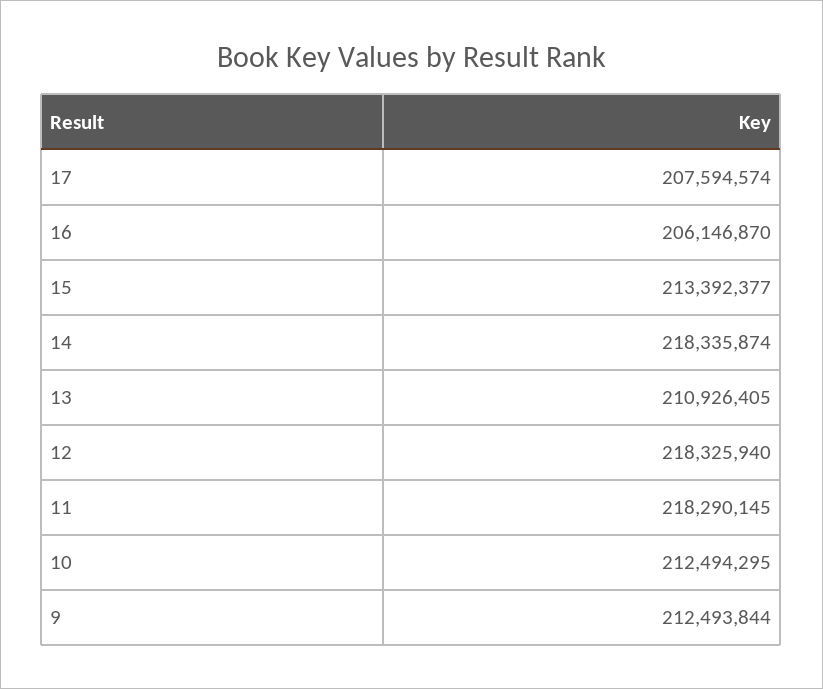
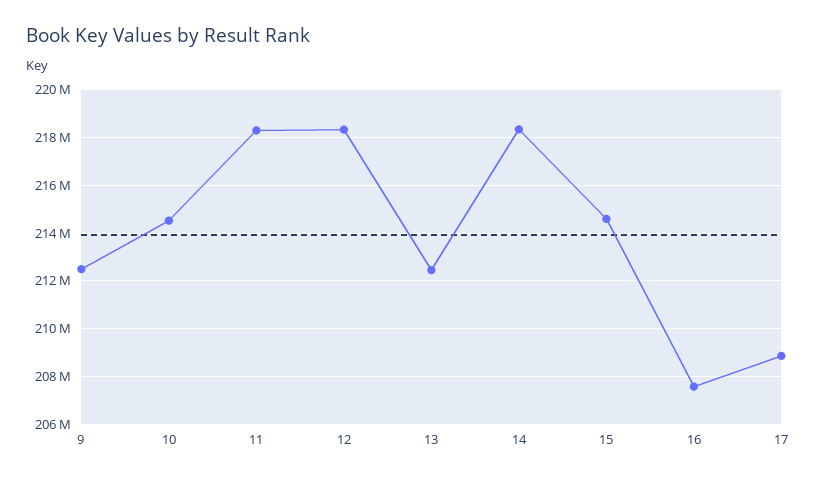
  {
-   "17": 207594574,
+   "17": 209000000,
-   "16": 206146870,
+   "16": 207500000,
-   "15": 213392377,
+   "15": 214500000,
    "14": 218335874,
-   "13": 210926405,
+   "13": 212500000,
    "12": 218325940,
    "11": 218290145,
-   "10": 212494295,
+   "10": 214500000,
    "9": 212493844
  }

